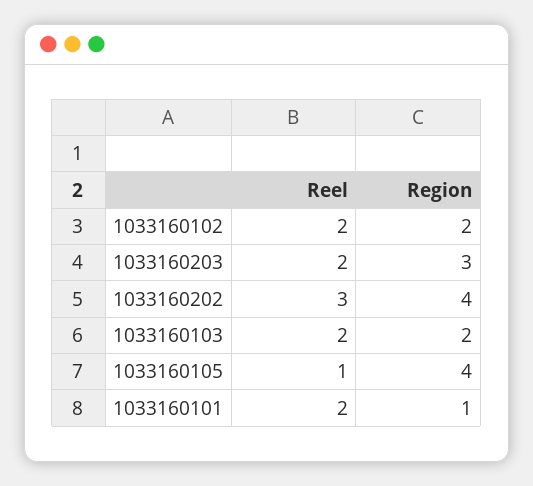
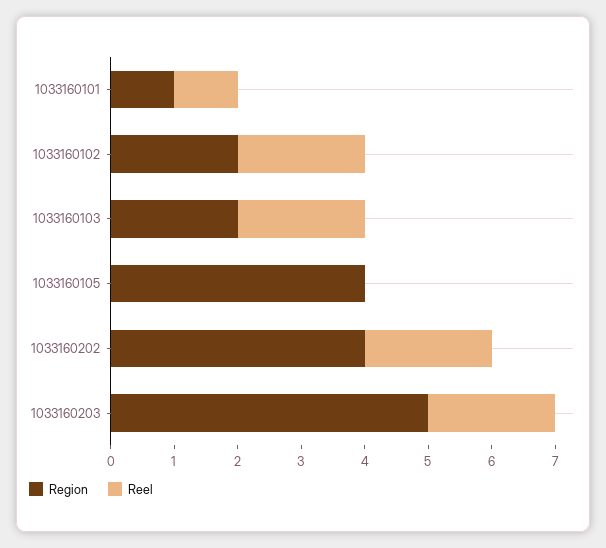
  {
    "Reel": {
      "1033160102": 2,
      "1033160203": 2,
-     "1033160202": 3,
+     "1033160202": 2,
      "1033160103": 2,
-     "1033160105": 1,
+     "1033160105": 0,
-     "1033160101": 2
+     "1033160101": 1
    },
    "Region": {
      "1033160102": 2,
-     "1033160203": 3,
+     "1033160203": 5,
      "1033160202": 4,
      "1033160103": 2,
      "1033160105": 4,
      "1033160101": 1
    }
  }

